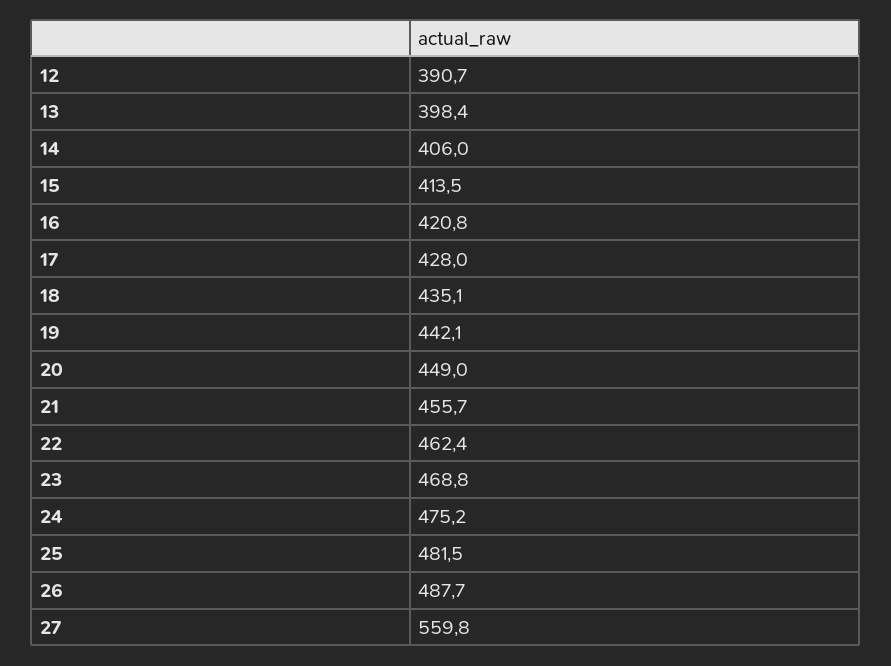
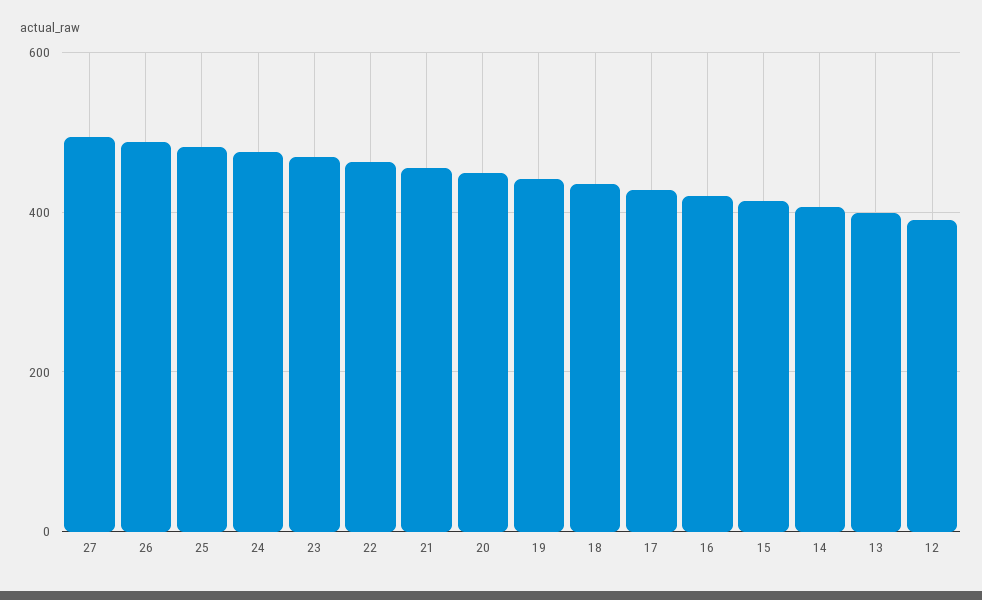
  {
    "12": 390.7,
    "13": 398.4,
    "14": 406,
    "15": 413.5,
    "16": 420.8,
    "17": 428,
    "18": 435.1,
    "19": 442.1,
    "20": 449,
    "21": 455.7,
    "22": 462.4,
    "23": 468.8,
    "24": 475.2,
    "25": 481.5,
    "26": 487.7,
-   "27": 559.8
+   "27": 500
  }

